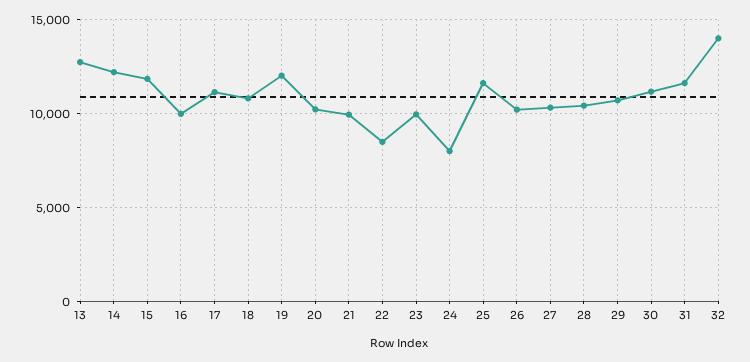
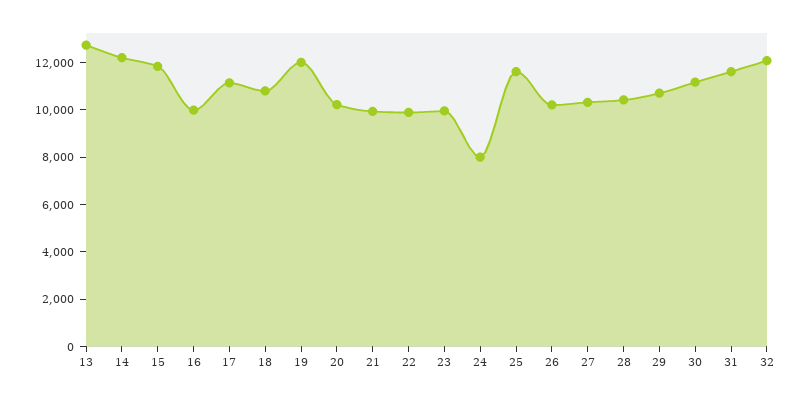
  {
    "13": 12500,
    "14": 12000,
    "15": 12000,
    "16": 10000,
    "17": 11000,
    "18": 11000,
    "19": 12000,
    "20": 10000,
    "21": 10000,
-   "22": 8500,
+   "22": 10000,
    "23": 10000,
    "24": 8000,
    "25": 11500,
    "26": 10000,
    "27": 10500,
    "28": 10500,
    "29": 10500,
    "30": 11000,
    "31": 11500,
-   "32": 14000
+   "32": 12000
  }

